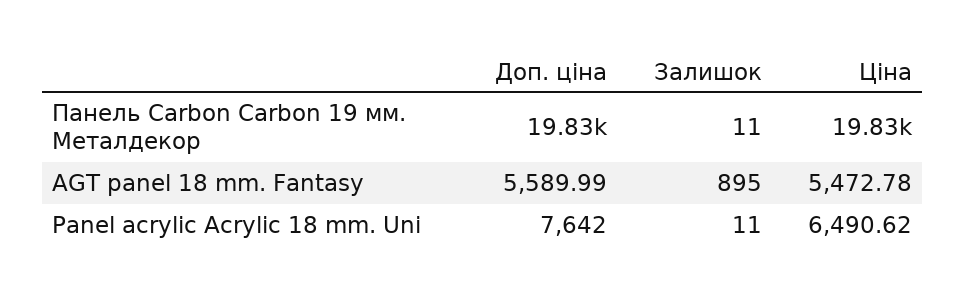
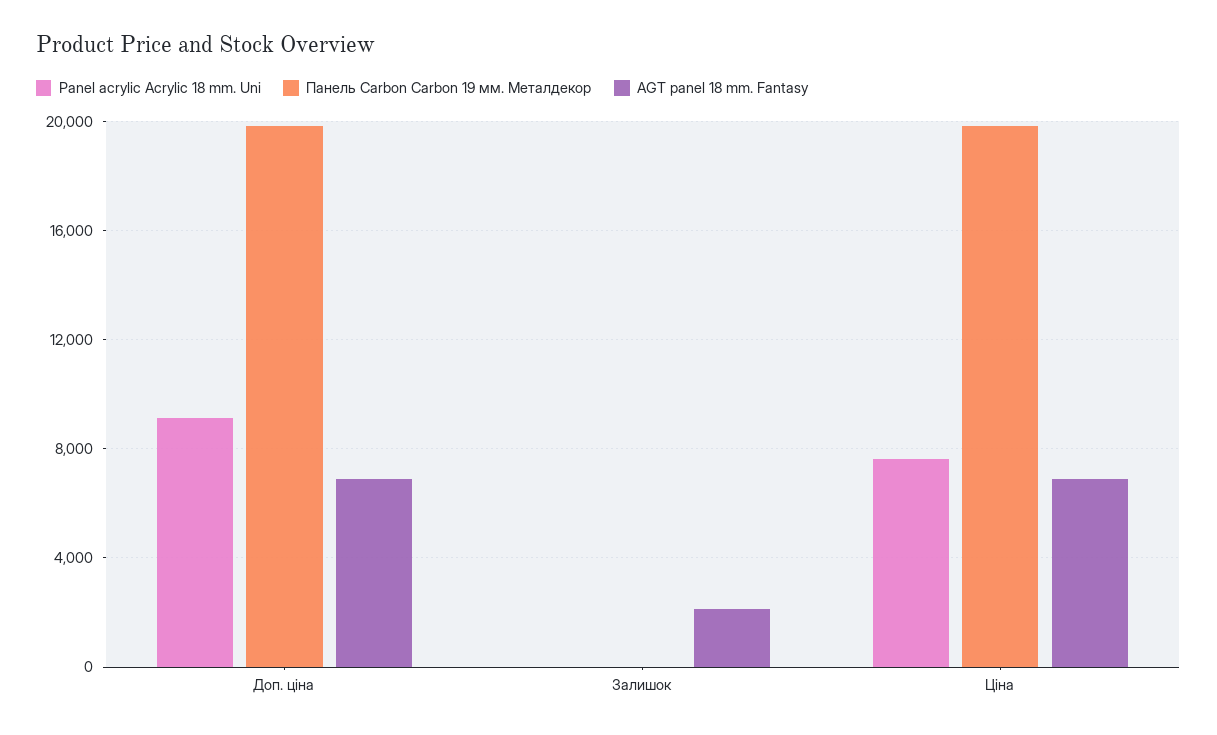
  {
    "Панель Carbon Carbon 19 мм. Металдекор": {
      "Доп. ціна": 19830,
      "Залишок": 11,
      "Ціна": 19830
    },
    "AGT panel 18 mm. Fantasy": {
-     "Доп. ціна": 5589.99,
+     "Доп. ціна": 7000,
-     "Залишок": 895,
+     "Залишок": 2000,
-     "Ціна": 5472.78
+     "Ціна": 7000
    },
    "Panel acrylic Acrylic 18 mm. Uni": {
-     "Доп. ціна": 7642,
+     "Доп. ціна": 9000,
      "Залишок": 11,
-     "Ціна": 6490.62
+     "Ціна": 7500
    }
  }

